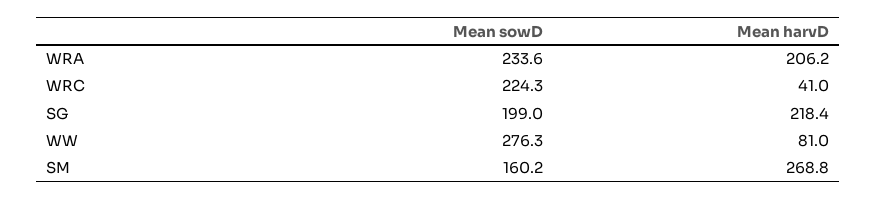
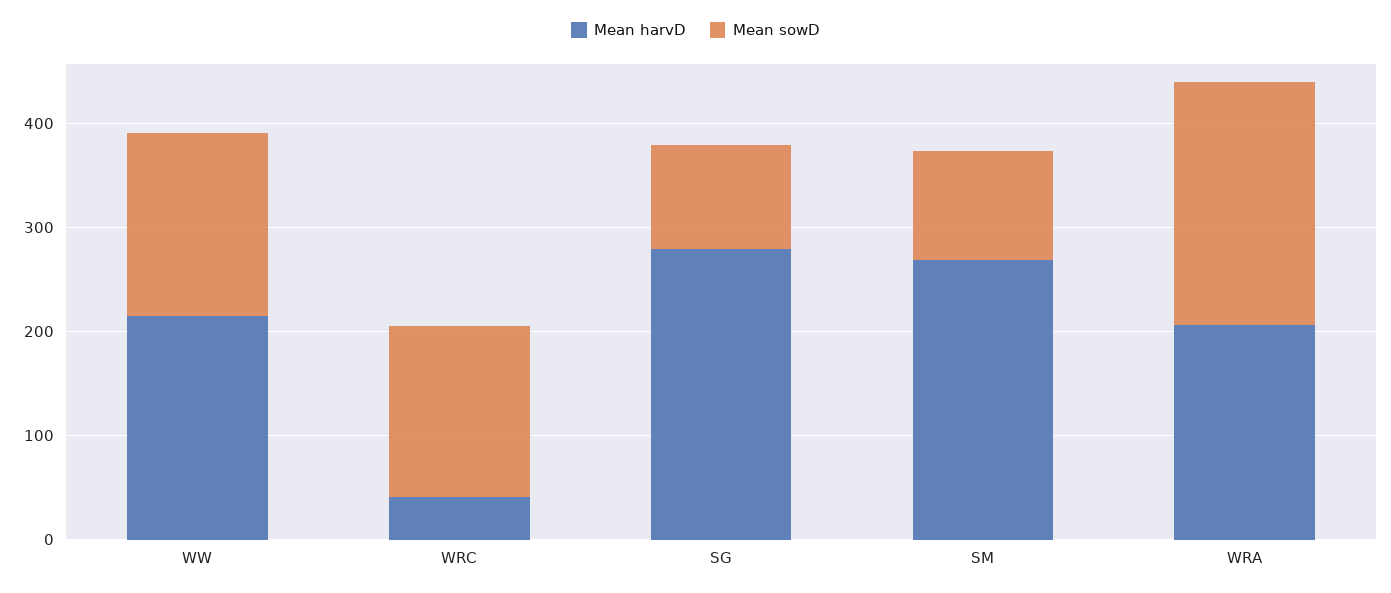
  {
    "Mean sowD": {
      "WRA": 233.6,
-     "WRC": 224.3,
+     "WRC": 160,
-     "SG": 199,
+     "SG": 100,
-     "WW": 276.3,
+     "WW": 180,
-     "SM": 160.2
+     "SM": 100
    },
    "Mean harvD": {
      "WRA": 206.2,
      "WRC": 41,
-     "SG": 218.4,
+     "SG": 280,
-     "WW": 81,
+     "WW": 220,
      "SM": 268.8
    }
  }

